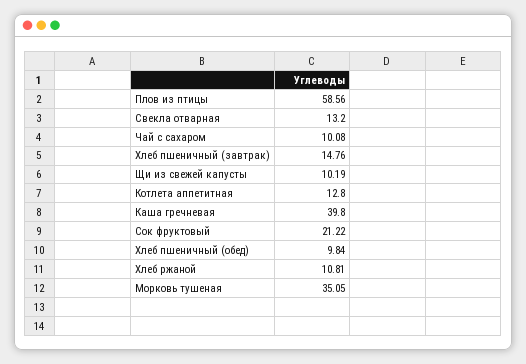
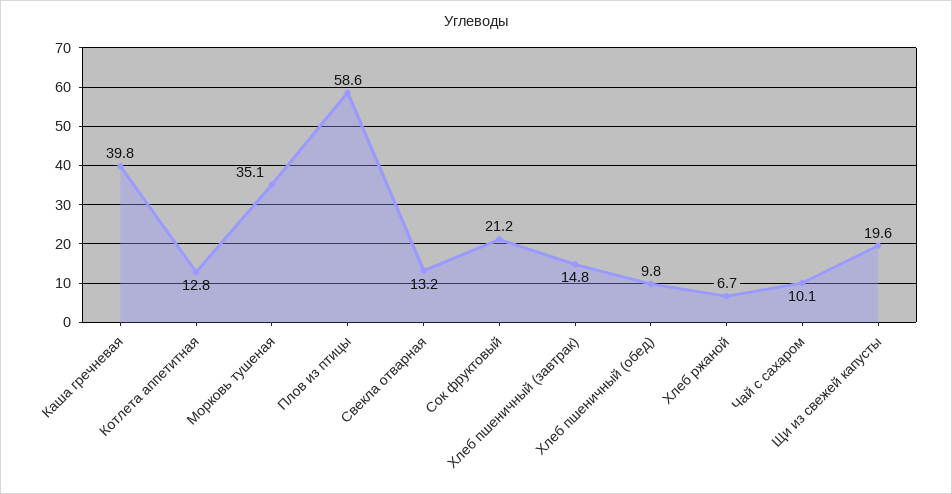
  {
    "Плов из птицы": 58.56,
    "Свекла отварная": 13.2,
    "Чай с сахаром": 10.08,
    "Хлеб пшеничный (завтрак)": 14.76,
-   "Щи из свежей капусты": 10.19,
+   "Щи из свежей капусты": 19.6,
    "Котлета аппетитная": 12.8,
    "Каша гречневая": 39.8,
    "Сок фруктовый": 21.22,
    "Хлеб пшеничный (обед)": 9.84,
-   "Хлеб ржаной": 10.81,
+   "Хлеб ржаной": 6.7,
    "Морковь тушеная": 35.05
  }

